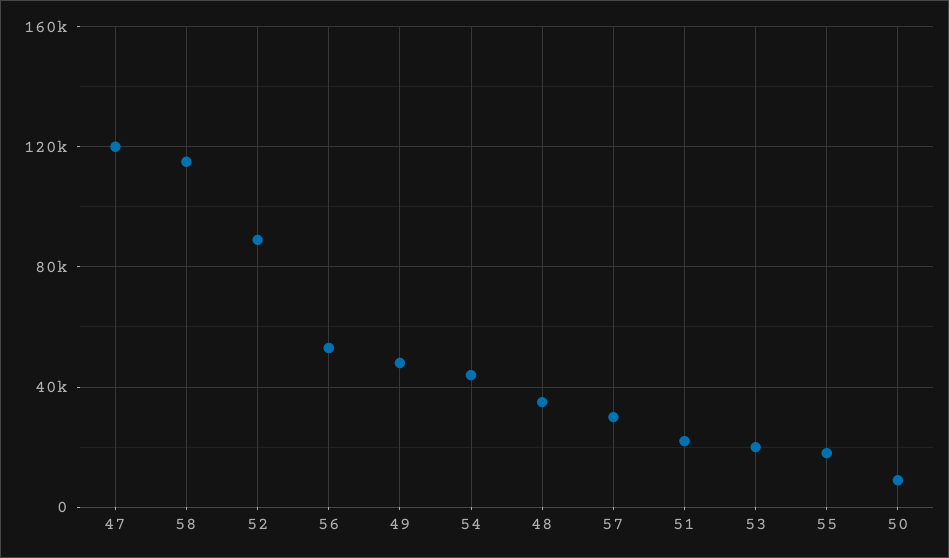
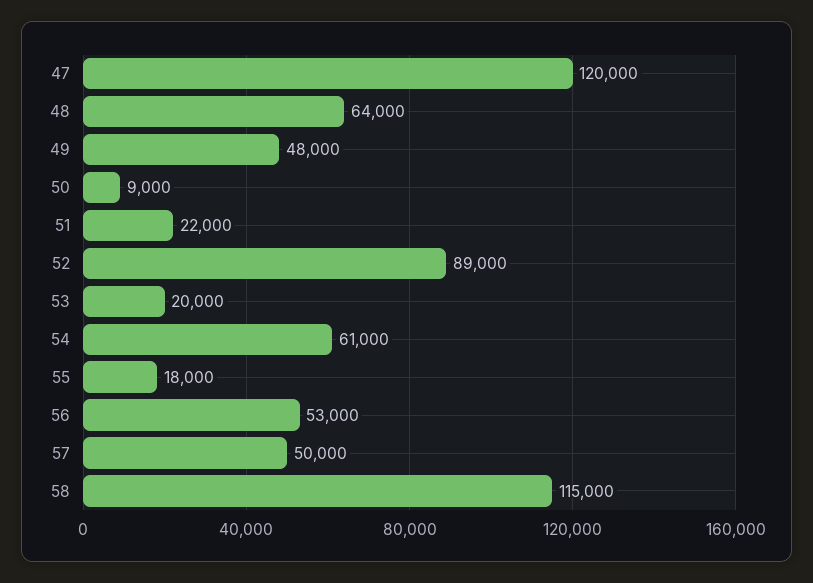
  {
    "47": 120000,
    "58": 115000,
    "52": 89000,
    "56": 53000,
    "49": 48000,
-   "54": 45000,
+   "54": 61000,
-   "48": 35000,
+   "48": 64000,
-   "57": 30000,
+   "57": 50000,
    "51": 22000,
    "53": 20000,
    "55": 18000,
    "50": 9000
  }

